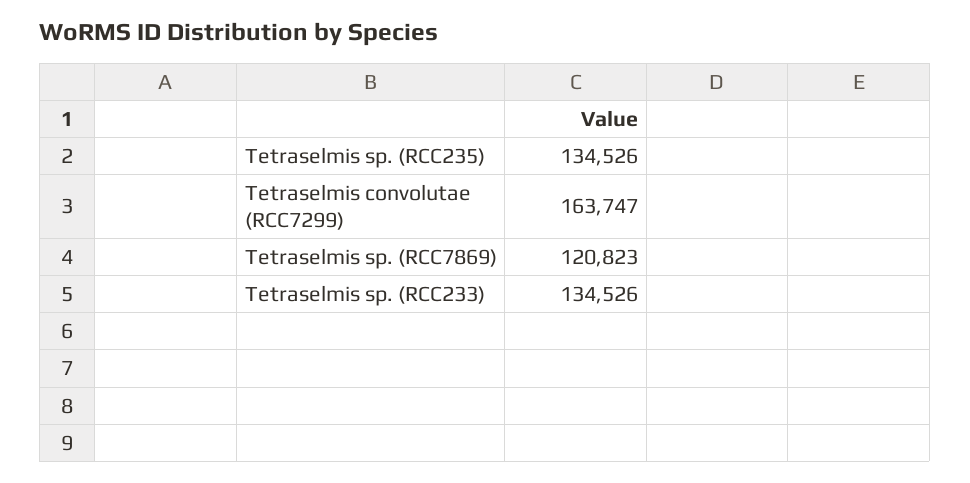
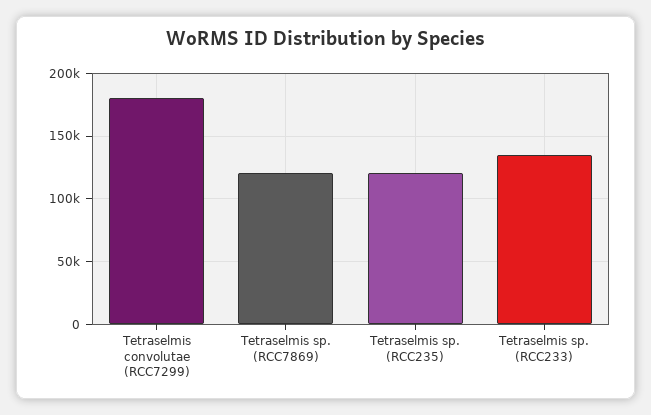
  {
-   "Tetraselmis sp. (RCC235)": 134526,
+   "Tetraselmis sp. (RCC235)": 120000,
-   "Tetraselmis convolutae (RCC7299)": 163747,
+   "Tetraselmis convolutae (RCC7299)": 180000,
    "Tetraselmis sp. (RCC7869)": 120823,
    "Tetraselmis sp. (RCC233)": 134526
  }

